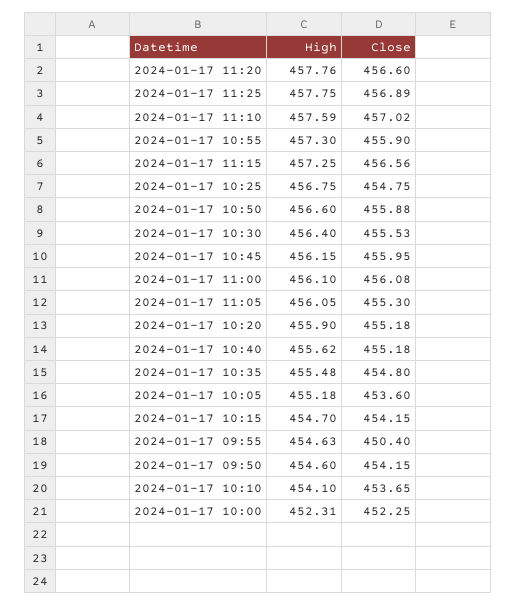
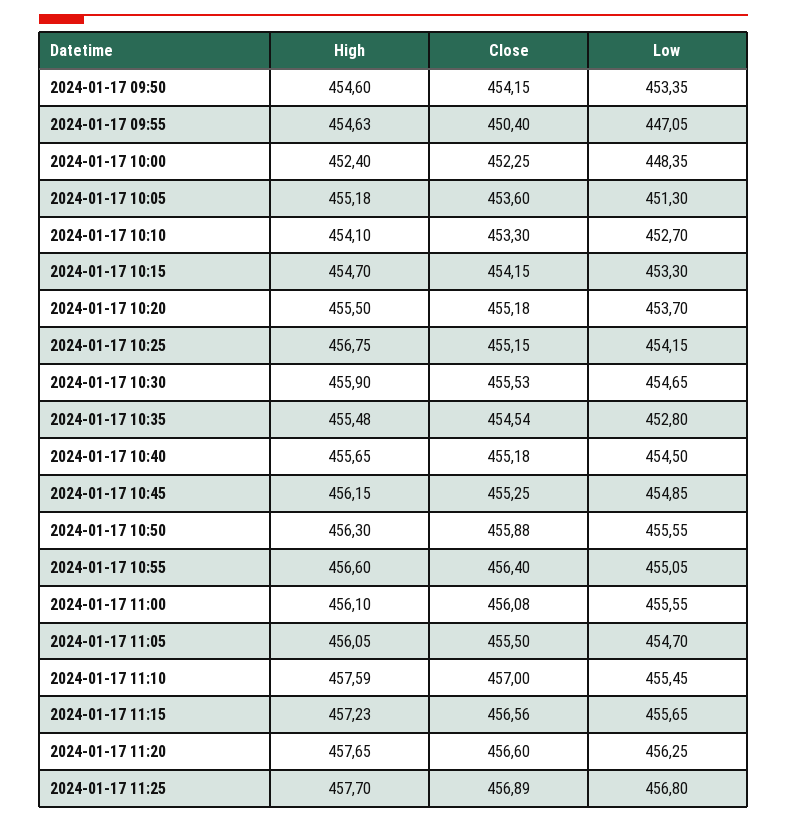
  {
    "High": {
-     "2024-01-17 11:20": 457.76,
+     "2024-01-17 11:20": 457.65,
-     "2024-01-17 11:25": 457.75,
+     "2024-01-17 11:25": 457.7,
      "2024-01-17 11:10": 457.59,
-     "2024-01-17 10:55": 457.3,
+     "2024-01-17 10:55": 456.6,
-     "2024-01-17 11:15": 457.25,
+     "2024-01-17 11:15": 457.23,
      "2024-01-17 10:25": 456.75,
-     "2024-01-17 10:50": 456.6,
+     "2024-01-17 10:50": 456.3,
-     "2024-01-17 10:30": 456.4,
+     "2024-01-17 10:30": 455.9,
      "2024-01-17 10:45": 456.15,
      "2024-01-17 11:00": 456.1,
      "2024-01-17 11:05": 456.05,
-     "2024-01-17 10:20": 455.9,
+     "2024-01-17 10:20": 455.5,
-     "2024-01-17 10:40": 455.62,
+     "2024-01-17 10:40": 455.65,
      "2024-01-17 10:35": 455.48,
      "2024-01-17 10:05": 455.18,
      "2024-01-17 10:15": 454.7,
      "2024-01-17 09:55": 454.63,
      "2024-01-17 09:50": 454.6,
      "2024-01-17 10:10": 454.1,
-     "2024-01-17 10:00": 452.31
+     "2024-01-17 10:00": 452.4
    },
    "Close": {
      "2024-01-17 11:20": 456.6,
      "2024-01-17 11:25": 456.89,
-     "2024-01-17 11:10": 457.02,
+     "2024-01-17 11:10": 457,
-     "2024-01-17 10:55": 455.9,
+     "2024-01-17 10:55": 456.4,
      "2024-01-17 11:15": 456.56,
-     "2024-01-17 10:25": 454.75,
+     "2024-01-17 10:25": 455.15,
      "2024-01-17 10:50": 455.88,
      "2024-01-17 10:30": 455.53,
-     "2024-01-17 10:45": 455.95,
+     "2024-01-17 10:45": 455.25,
      "2024-01-17 11:00": 456.08,
-     "2024-01-17 11:05": 455.3,
+     "2024-01-17 11:05": 455.5,
      "2024-01-17 10:20": 455.18,
      "2024-01-17 10:40": 455.18,
-     "2024-01-17 10:35": 454.8,
+     "2024-01-17 10:35": 454.54,
      "2024-01-17 10:05": 453.6,
      "2024-01-17 10:15": 454.15,
      "2024-01-17 09:55": 450.4,
      "2024-01-17 09:50": 454.15,
-     "2024-01-17 10:10": 453.65,
+     "2024-01-17 10:10": 453.3,
      "2024-01-17 10:00": 452.25
-   }
+   },
+   "Low": {
+     "2024-01-17 09:50": 453.35,
+     "2024-01-17 09:55": 447.05,
+     "2024-01-17 10:00": 448.35,
+     "2024-01-17 10:05": 451.3,
+     "2024-01-17 10:10": 452.7,
+     "2024-01-17 10:15": 453.3,
+     "2024-01-17 10:20": 453.7,
+     "2024-01-17 10:25": 454.15,
+     "2024-01-17 10:30": 454.65,
+     "2024-01-17 10:35": 452.8,
+     "2024-01-17 10:40": 454.5,
+     "2024-01-17 10:45": 454.85,
+     "2024-01-17 10:50": 455.55,
+     "2024-01-17 10:55": 455.05,
+     "2024-01-17 11:00": 455.55,
+     "2024-01-17 11:05": 454.7,
+     "2024-01-17 11:10": 455.45,
+     "2024-01-17 11:15": 455.65,
+     "2024-01-17 11:20": 456.25,
+     "2024-01-17 11:25": 456.8
+   }
  }

